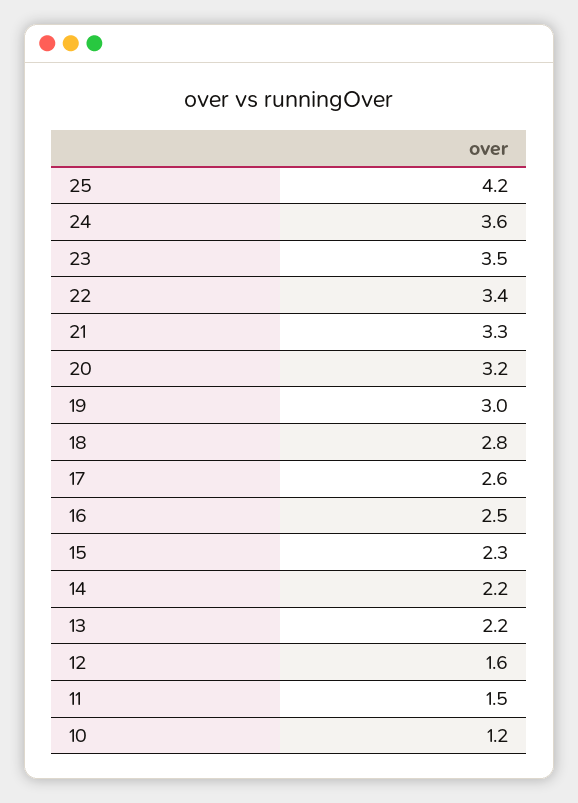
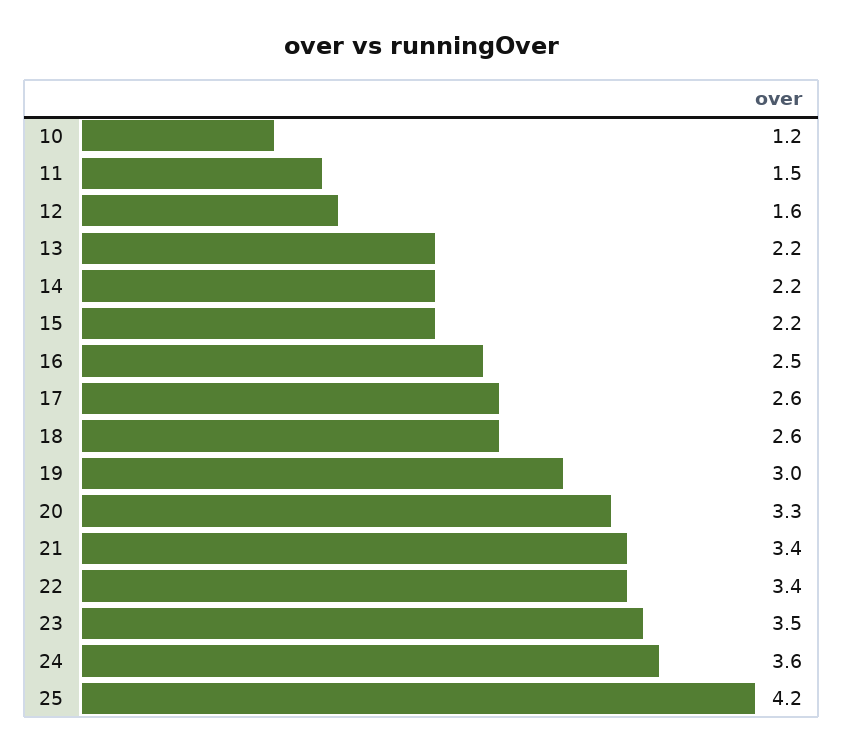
  {
    "25": 4.2,
    "24": 3.6,
    "23": 3.5,
    "22": 3.4,
-   "21": 3.3,
+   "21": 3.4,
-   "20": 3.2,
+   "20": 3.3,
    "19": 3,
-   "18": 2.8,
+   "18": 2.6,
    "17": 2.6,
    "16": 2.5,
-   "15": 2.3,
+   "15": 2.2,
    "14": 2.2,
    "13": 2.2,
    "12": 1.6,
    "11": 1.5,
    "10": 1.2
  }

